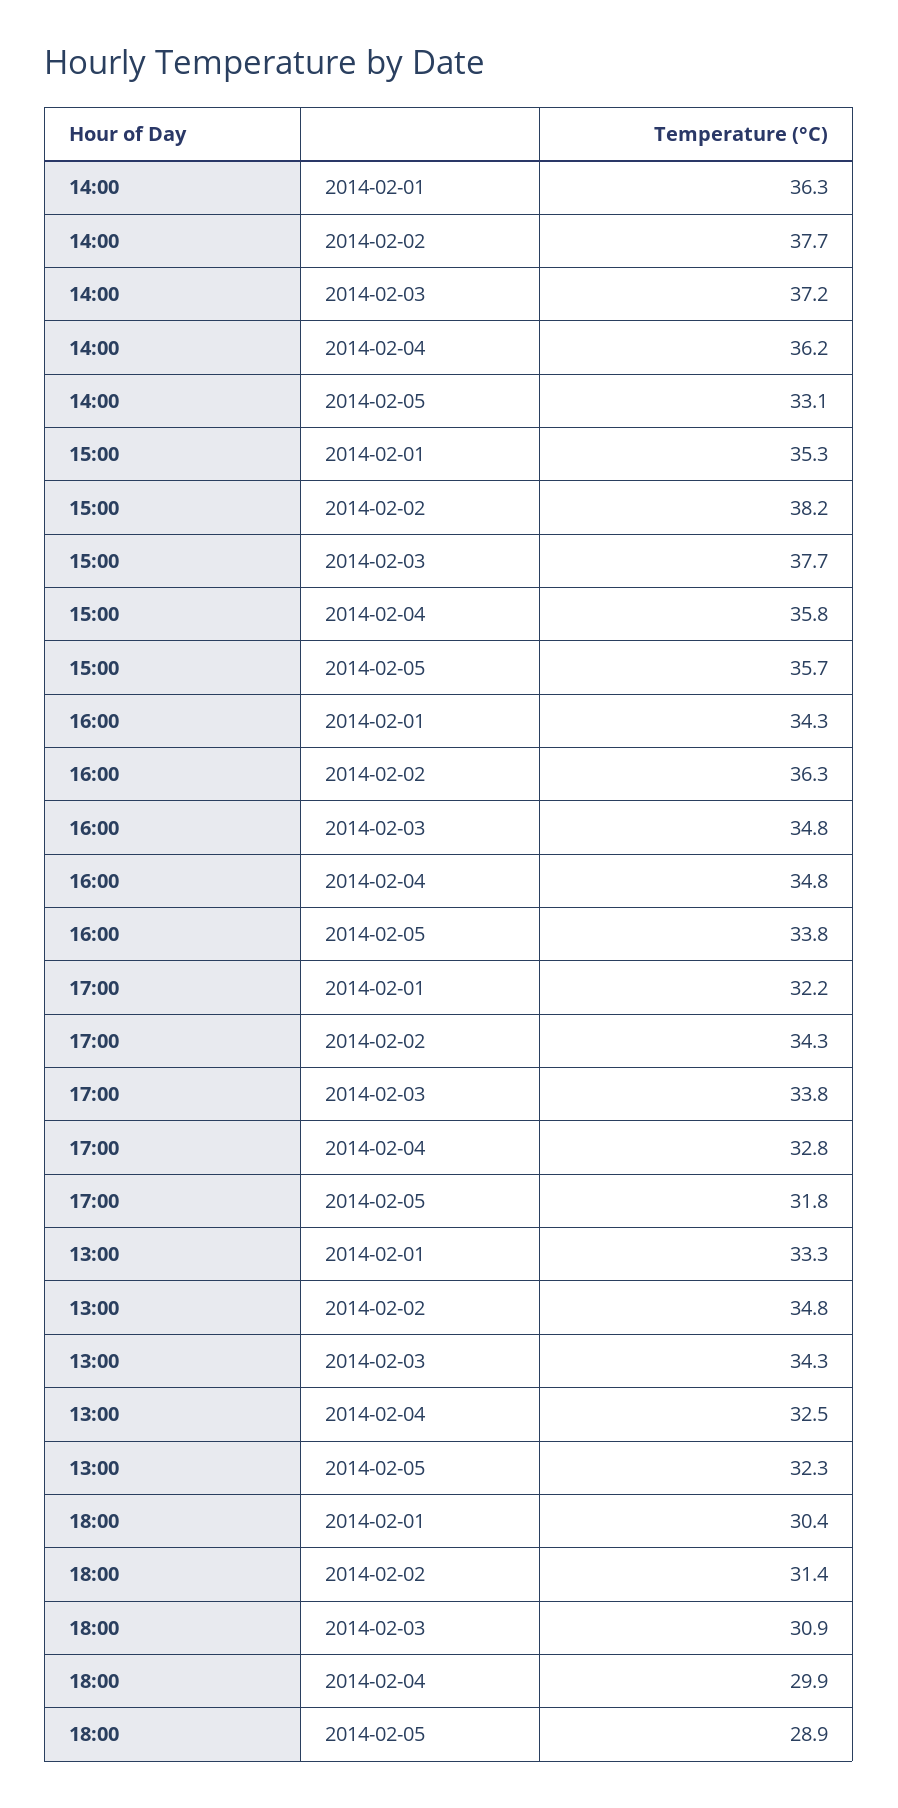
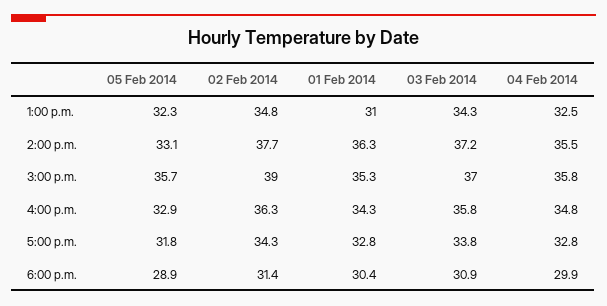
  {
    "14:00": {
      "2014-02-01": 36.3,
      "2014-02-02": 37.7,
      "2014-02-03": 37.2,
-     "2014-02-04": 36.2,
+     "2014-02-04": 35.5,
      "2014-02-05": 33.1
    },
    "15:00": {
      "2014-02-01": 35.3,
-     "2014-02-02": 38.2,
+     "2014-02-02": 39,
-     "2014-02-03": 37.7,
+     "2014-02-03": 37,
      "2014-02-04": 35.8,
      "2014-02-05": 35.7
    },
    "16:00": {
      "2014-02-01": 34.3,
      "2014-02-02": 36.3,
-     "2014-02-03": 34.8,
+     "2014-02-03": 35.8,
      "2014-02-04": 34.8,
-     "2014-02-05": 33.8
+     "2014-02-05": 32.9
    },
    "17:00": {
-     "2014-02-01": 32.2,
+     "2014-02-01": 32.8,
      "2014-02-02": 34.3,
      "2014-02-03": 33.8,
      "2014-02-04": 32.8,
      "2014-02-05": 31.8
    },
    "13:00": {
-     "2014-02-01": 33.3,
+     "2014-02-01": 31,
      "2014-02-02": 34.8,
      "2014-02-03": 34.3,
      "2014-02-04": 32.5,
      "2014-02-05": 32.3
    },
    "18:00": {
      "2014-02-01": 30.4,
      "2014-02-02": 31.4,
      "2014-02-03": 30.9,
      "2014-02-04": 29.9,
      "2014-02-05": 28.9
    }
  }

